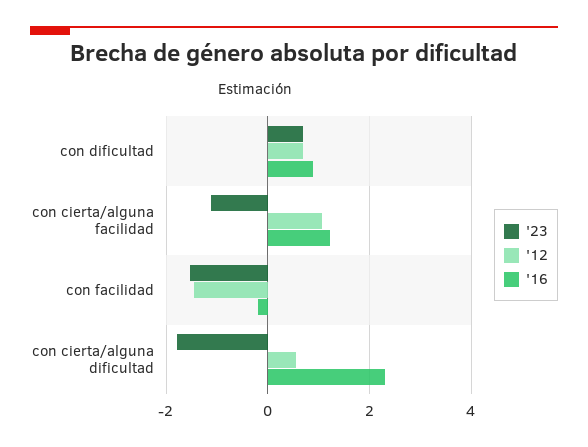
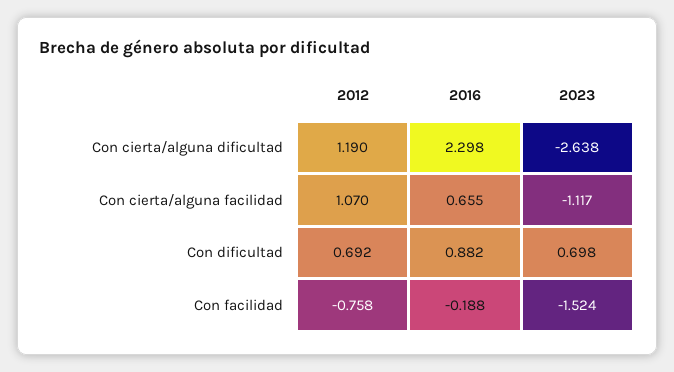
  {
    "'23": {
      "con dificultad": 0.698,
      "con cierta/alguna facilidad": -1.117,
      "con facilidad": -1.524,
-     "con cierta/alguna dificultad": -1.8
+     "con cierta/alguna dificultad": -2.638
    },
    "'12": {
      "con dificultad": 0.692,
      "con cierta/alguna facilidad": 1.07,
-     "con facilidad": -1.4,
+     "con facilidad": -0.758,
-     "con cierta/alguna dificultad": 0.6
+     "con cierta/alguna dificultad": 1.19
    },
    "'16": {
      "con dificultad": 0.882,
-     "con cierta/alguna facilidad": 1.2,
+     "con cierta/alguna facilidad": 0.655,
      "con facilidad": -0.188,
      "con cierta/alguna dificultad": 2.298
    }
  }

